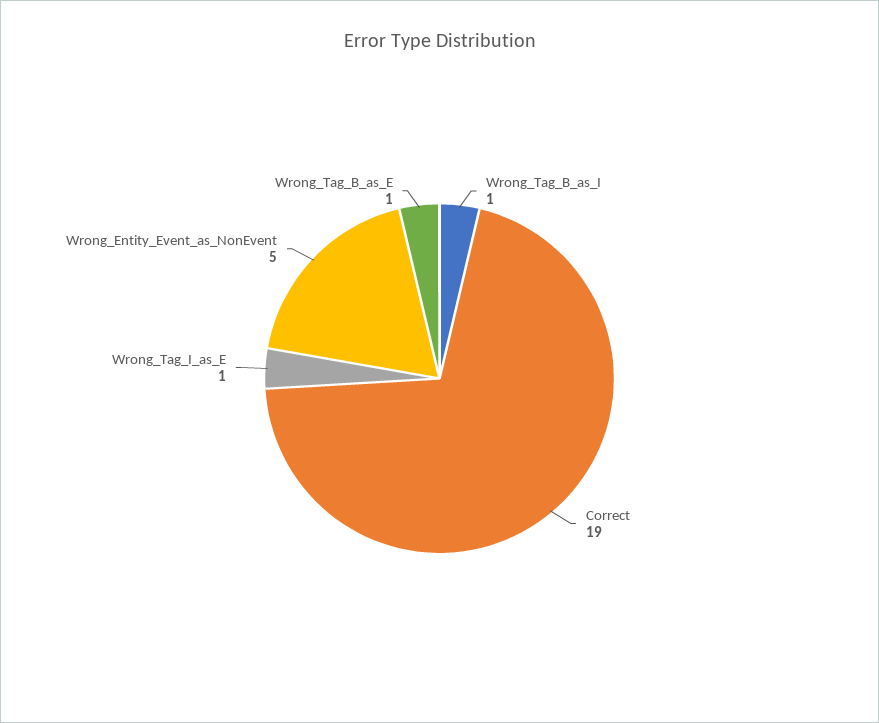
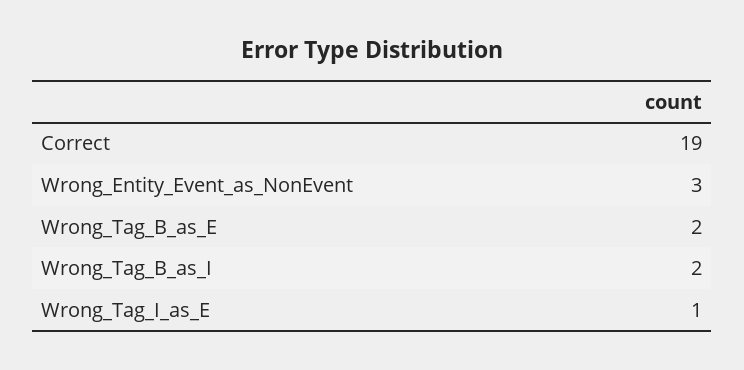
  {
-   "Wrong_Tag_B_as_I": 1,
+   "Wrong_Tag_B_as_I": 2,
    "Correct": 19,
    "Wrong_Tag_I_as_E": 1,
-   "Wrong_Entity_Event_as_NonEvent": 5,
+   "Wrong_Entity_Event_as_NonEvent": 3,
-   "Wrong_Tag_B_as_E": 1
+   "Wrong_Tag_B_as_E": 2
  }

